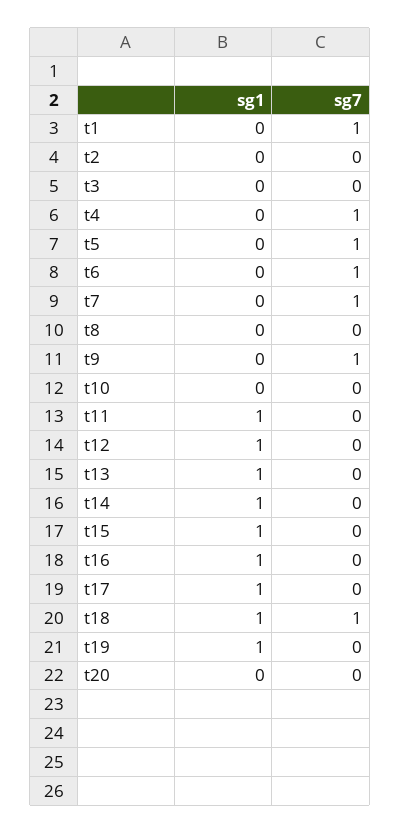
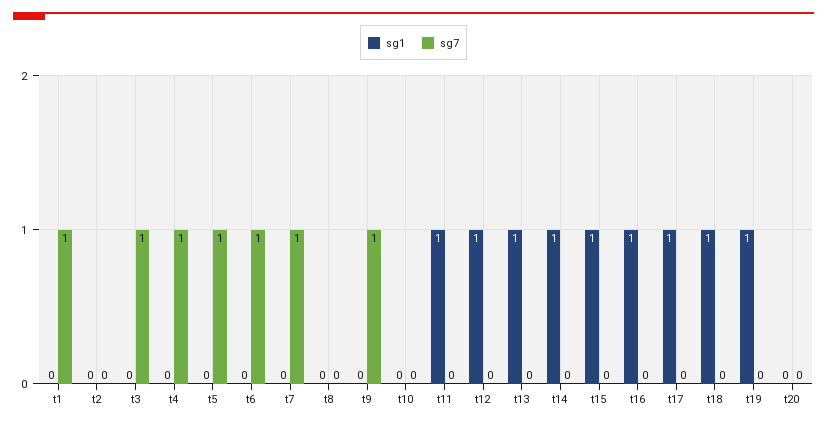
  {
    "sg1": {
      "t1": 0,
      "t2": 0,
      "t3": 0,
      "t4": 0,
      "t5": 0,
      "t6": 0,
      "t7": 0,
      "t8": 0,
      "t9": 0,
      "t10": 0,
      "t11": 1,
      "t12": 1,
      "t13": 1,
      "t14": 1,
      "t15": 1,
      "t16": 1,
      "t17": 1,
      "t18": 1,
      "t19": 1,
      "t20": 0
    },
    "sg7": {
      "t1": 1,
      "t2": 0,
-     "t3": 0,
+     "t3": 1,
      "t4": 1,
      "t5": 1,
      "t6": 1,
      "t7": 1,
      "t8": 0,
      "t9": 1,
      "t10": 0,
      "t11": 0,
      "t12": 0,
      "t13": 0,
      "t14": 0,
      "t15": 0,
      "t16": 0,
      "t17": 0,
-     "t18": 1,
+     "t18": 0,
      "t19": 0,
      "t20": 0
    }
  }

